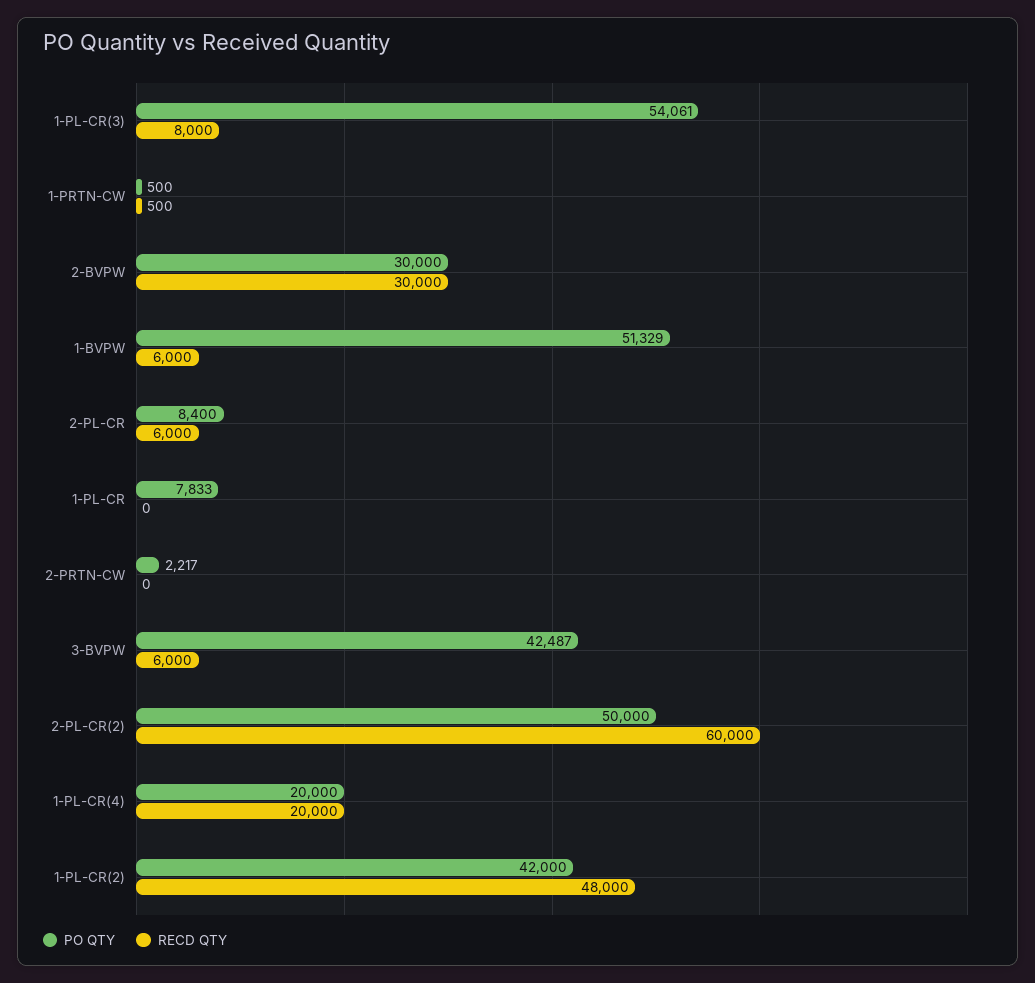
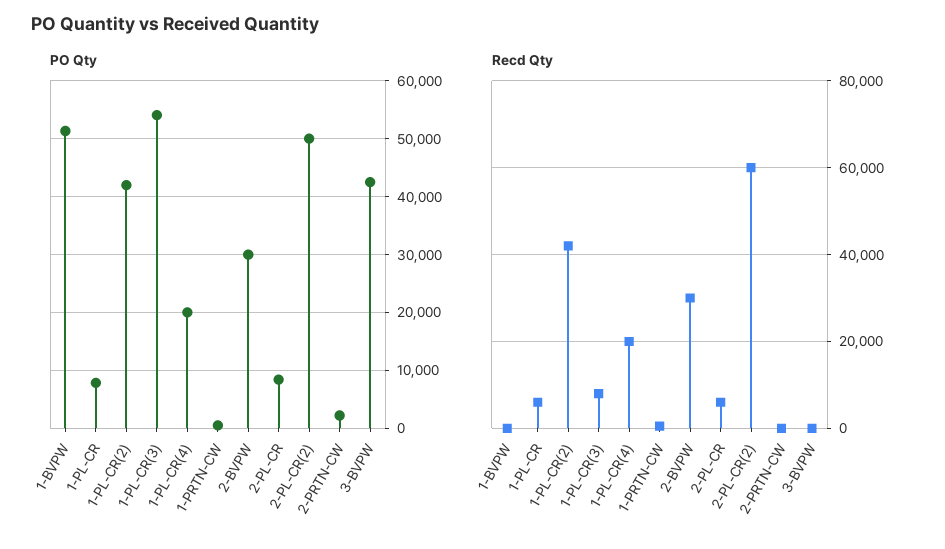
  {
    "PO QTY": {
      "1-PL-CR(3)": 54061,
      "1-PRTN-CW": 500,
      "2-BVPW": 30000,
      "1-BVPW": 51329,
      "2-PL-CR": 8400,
      "1-PL-CR": 7833,
      "2-PRTN-CW": 2217,
      "3-BVPW": 42487,
      "2-PL-CR(2)": 50000,
      "1-PL-CR(4)": 20000,
      "1-PL-CR(2)": 42000
    },
    "RECD QTY": {
      "1-PL-CR(3)": 8000,
      "1-PRTN-CW": 500,
      "2-BVPW": 30000,
-     "1-BVPW": 6000,
+     "1-BVPW": 0,
      "2-PL-CR": 6000,
-     "1-PL-CR": 0,
+     "1-PL-CR": 6000,
      "2-PRTN-CW": 0,
-     "3-BVPW": 6000,
+     "3-BVPW": 0,
      "2-PL-CR(2)": 60000,
      "1-PL-CR(4)": 20000,
-     "1-PL-CR(2)": 48000
+     "1-PL-CR(2)": 42000
    }
  }

